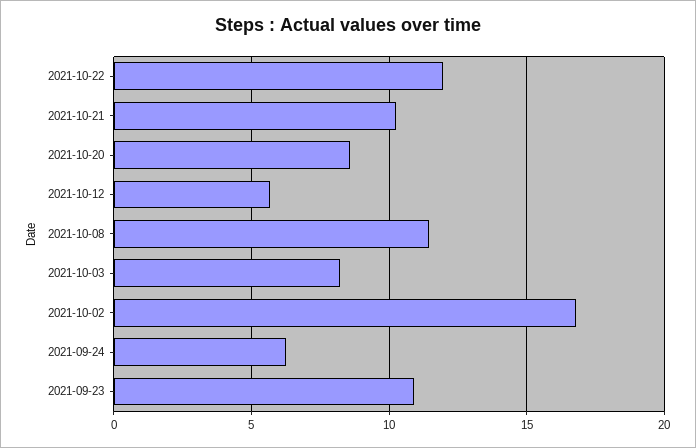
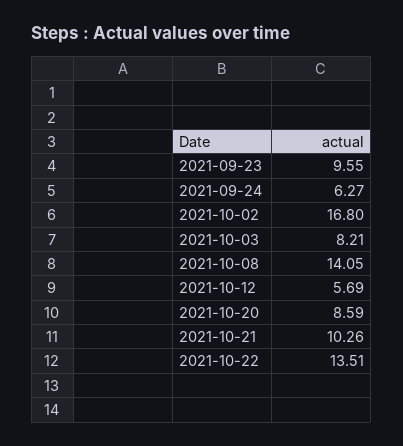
  {
-   "2021-10-22": 12,
+   "2021-10-22": 13.51,
    "2021-10-21": 10.26,
    "2021-10-20": 8.59,
    "2021-10-12": 5.69,
-   "2021-10-08": 11.5,
+   "2021-10-08": 14.05,
    "2021-10-03": 8.21,
    "2021-10-02": 16.8,
    "2021-09-24": 6.27,
-   "2021-09-23": 11
+   "2021-09-23": 9.55
  }

